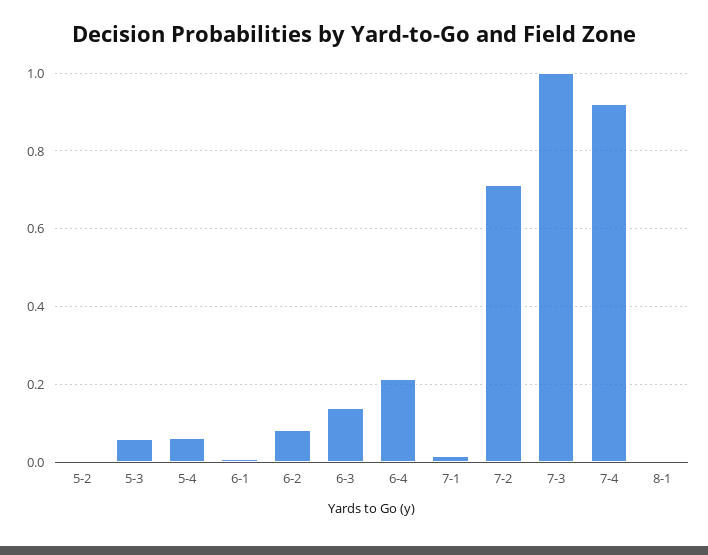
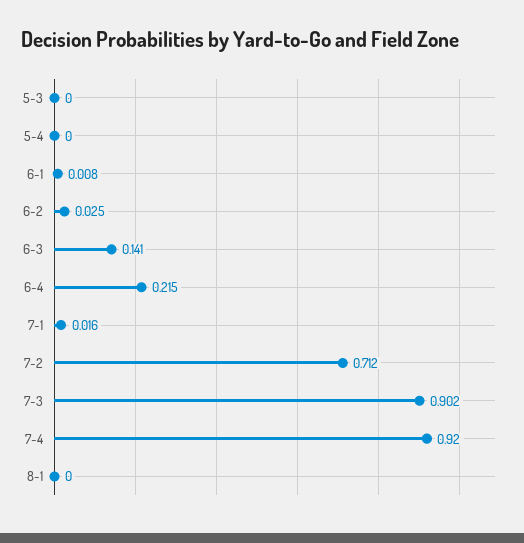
  {
-   "5-2": 0,
-   "5-3": 0.06,
+   "5-3": 0,
-   "5-4": 0.06,
+   "5-4": 0,
    "6-1": 0.008,
-   "6-2": 0.08,
+   "6-2": 0.025,
    "6-3": 0.141,
    "6-4": 0.215,
    "7-1": 0.016,
    "7-2": 0.712,
-   "7-3": 1,
+   "7-3": 0.902,
    "7-4": 0.92,
    "8-1": 0
  }

